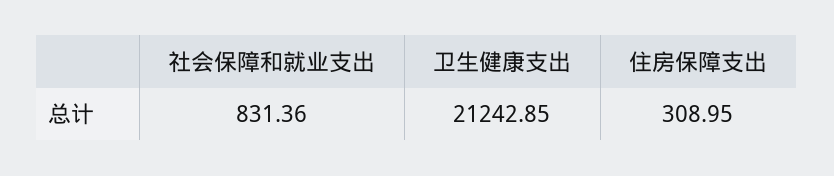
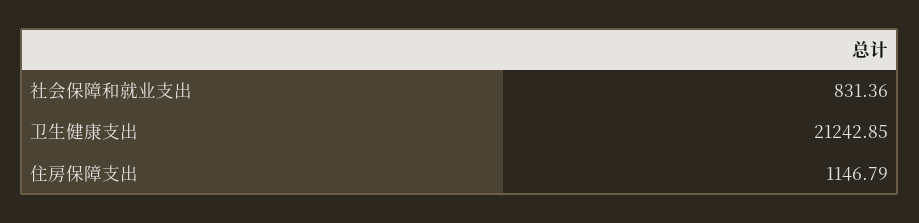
  {
    "社会保障和就业支出": 831.36,
    "卫生健康支出": 21242.85,
-   "住房保障支出": 308.95
+   "住房保障支出": 1146.79
  }

